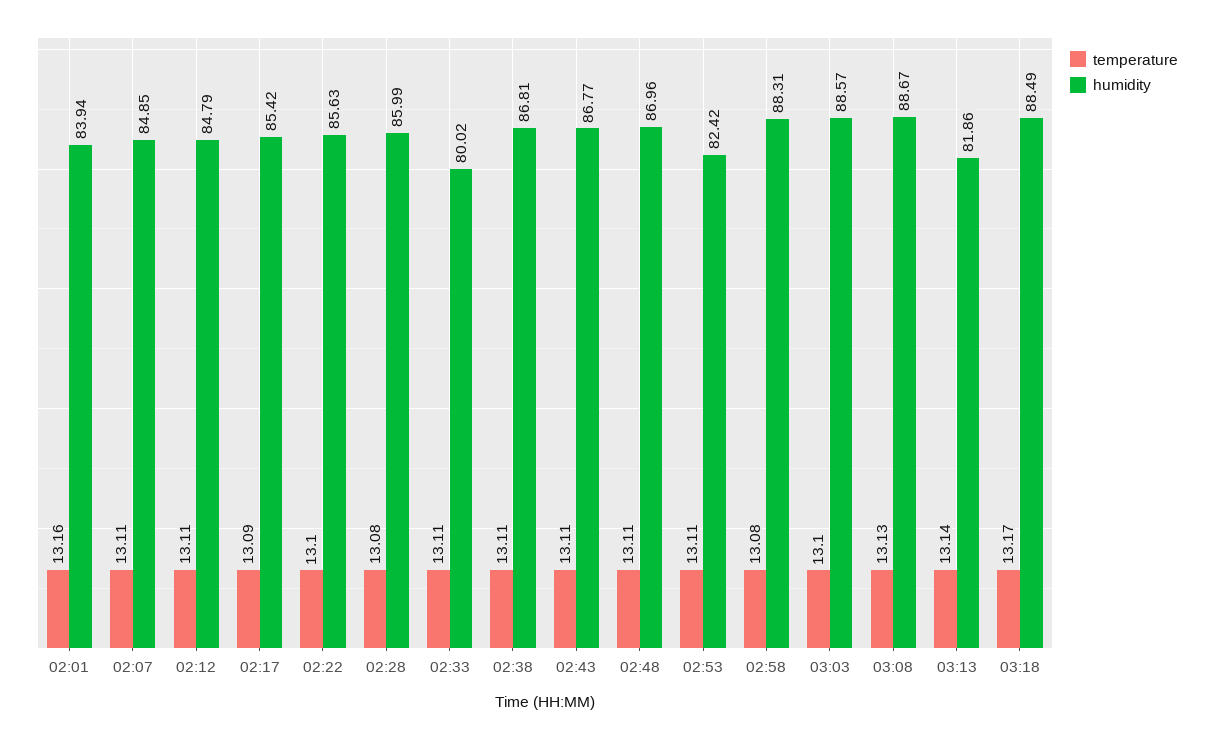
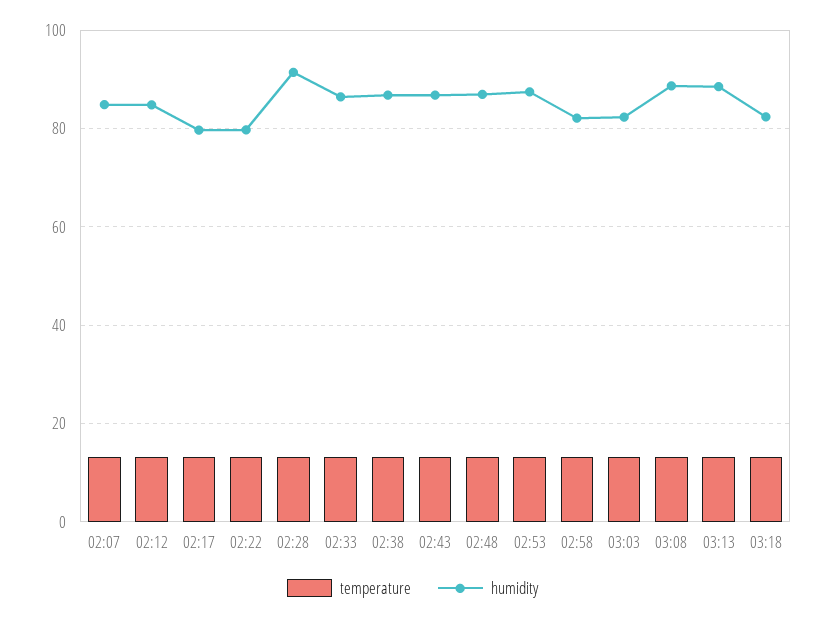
  {
    "temperature": {
-     "02:01": 13.16,
      "02:07": 13.11,
      "02:12": 13.11,
      "02:17": 13.09,
      "02:22": 13.1,
      "02:28": 13.08,
      "02:33": 13.11,
      "02:38": 13.11,
      "02:43": 13.11,
      "02:48": 13.11,
      "02:53": 13.11,
      "02:58": 13.08,
      "03:03": 13.1,
      "03:08": 13.13,
      "03:13": 13.14,
      "03:18": 13.17
    },
    "humidity": {
-     "02:01": 83.94,
      "02:07": 84.85,
      "02:12": 84.79,
-     "02:17": 85.42,
+     "02:17": 80,
-     "02:22": 85.63,
+     "02:22": 80,
-     "02:28": 85.99,
+     "02:28": 92,
-     "02:33": 80.02,
+     "02:33": 86,
      "02:38": 86.81,
      "02:43": 86.77,
      "02:48": 86.96,
-     "02:53": 82.42,
+     "02:53": 88,
-     "02:58": 88.31,
+     "02:58": 82,
-     "03:03": 88.57,
+     "03:03": 82,
      "03:08": 88.67,
-     "03:13": 81.86,
+     "03:13": 88,
-     "03:18": 88.49
+     "03:18": 82
    }
  }

